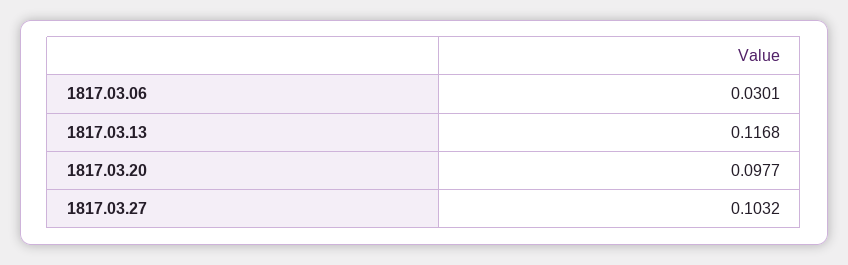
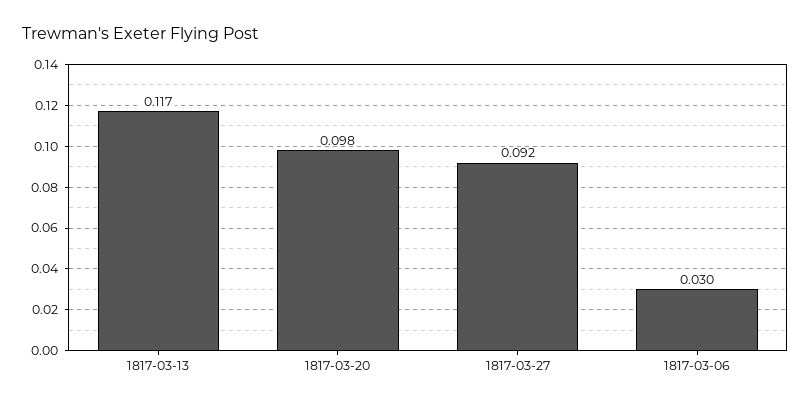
  {
    "1817.03.06": 0.0301,
    "1817.03.13": 0.1168,
    "1817.03.20": 0.0977,
-   "1817.03.27": 0.1032
+   "1817.03.27": 0.092
  }

